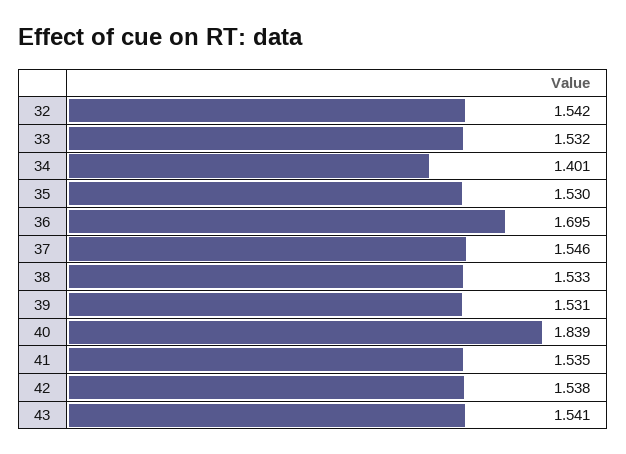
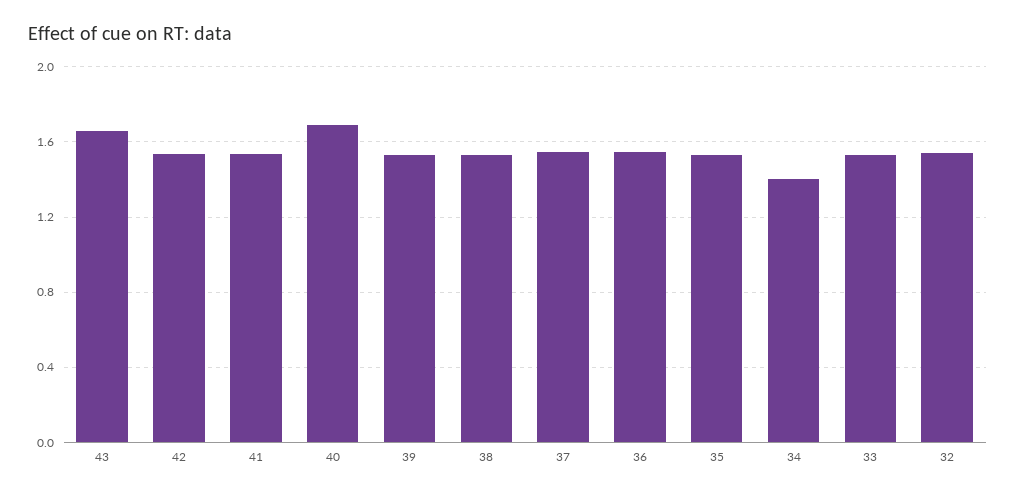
  {
    "32": 1.542,
    "33": 1.532,
    "34": 1.401,
    "35": 1.53,
-   "36": 1.695,
+   "36": 1.55,
    "37": 1.546,
    "38": 1.533,
    "39": 1.531,
-   "40": 1.839,
+   "40": 1.7,
    "41": 1.535,
    "42": 1.538,
-   "43": 1.541
+   "43": 1.65
  }

